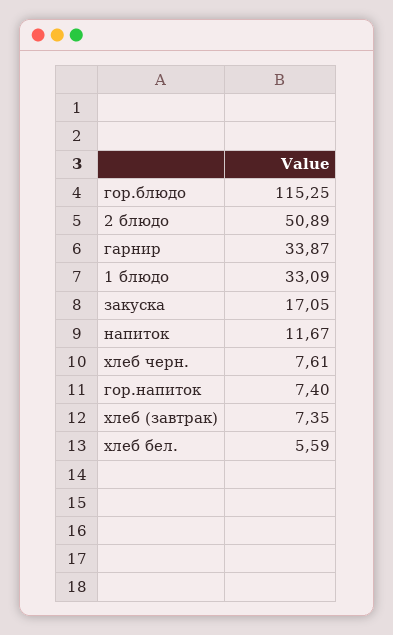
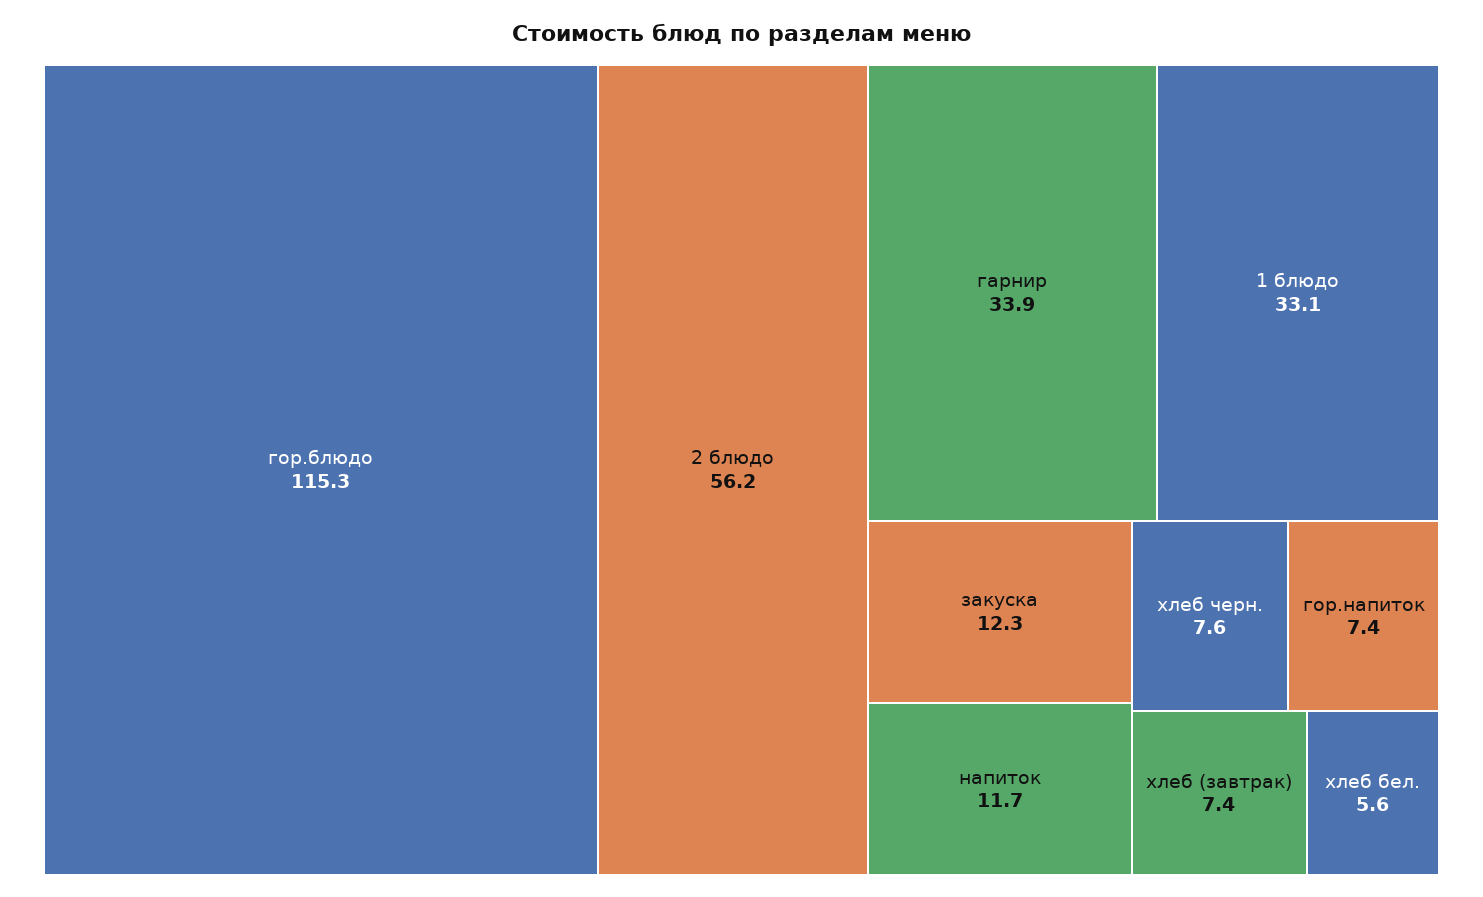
  {
    "гор.блюдо": 115.25,
-   "2 блюдо": 50.89,
+   "2 блюдо": 56.2,
    "гарнир": 33.87,
    "1 блюдо": 33.09,
-   "закуска": 17.05,
+   "закуска": 12.3,
    "напиток": 11.67,
    "хлеб черн.": 7.61,
    "гор.напиток": 7.4,
    "хлеб (завтрак)": 7.35,
    "хлеб бел.": 5.59
  }

